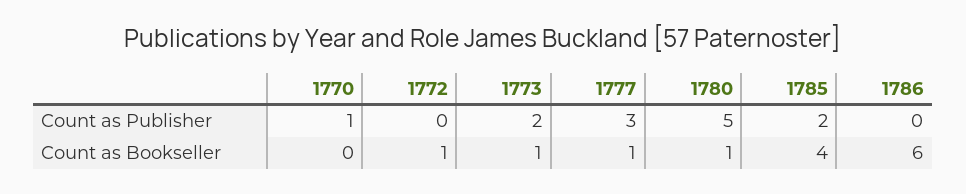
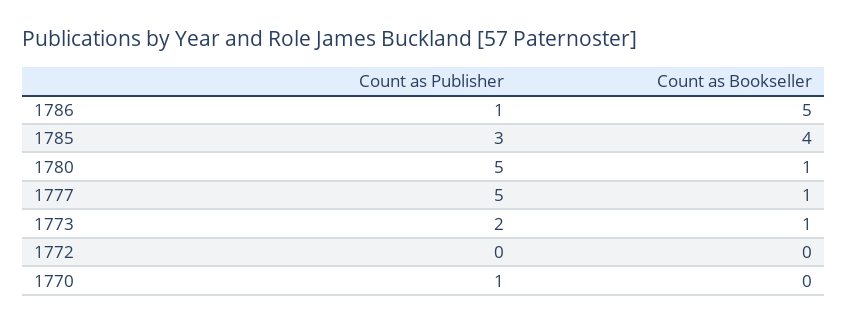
  {
    "1770": {
      "Count as Publisher": 1,
      "Count as Bookseller": 0
    },
    "1772": {
      "Count as Publisher": 0,
-     "Count as Bookseller": 1
+     "Count as Bookseller": 0
    },
    "1773": {
      "Count as Publisher": 2,
      "Count as Bookseller": 1
    },
    "1777": {
-     "Count as Publisher": 3,
+     "Count as Publisher": 5,
      "Count as Bookseller": 1
    },
    "1780": {
      "Count as Publisher": 5,
      "Count as Bookseller": 1
    },
    "1785": {
-     "Count as Publisher": 2,
+     "Count as Publisher": 3,
      "Count as Bookseller": 4
    },
    "1786": {
-     "Count as Publisher": 0,
+     "Count as Publisher": 1,
-     "Count as Bookseller": 6
+     "Count as Bookseller": 5
    }
  }

